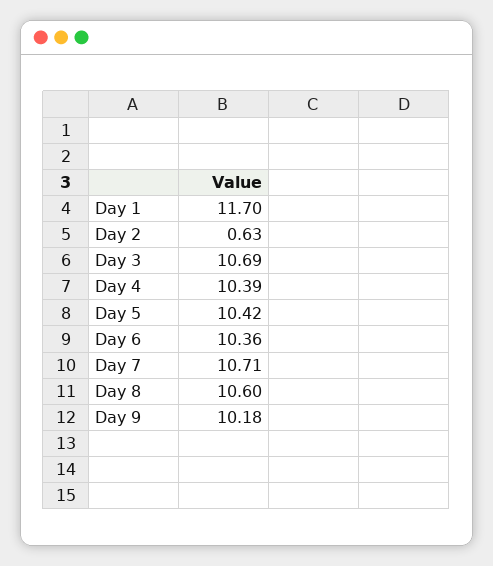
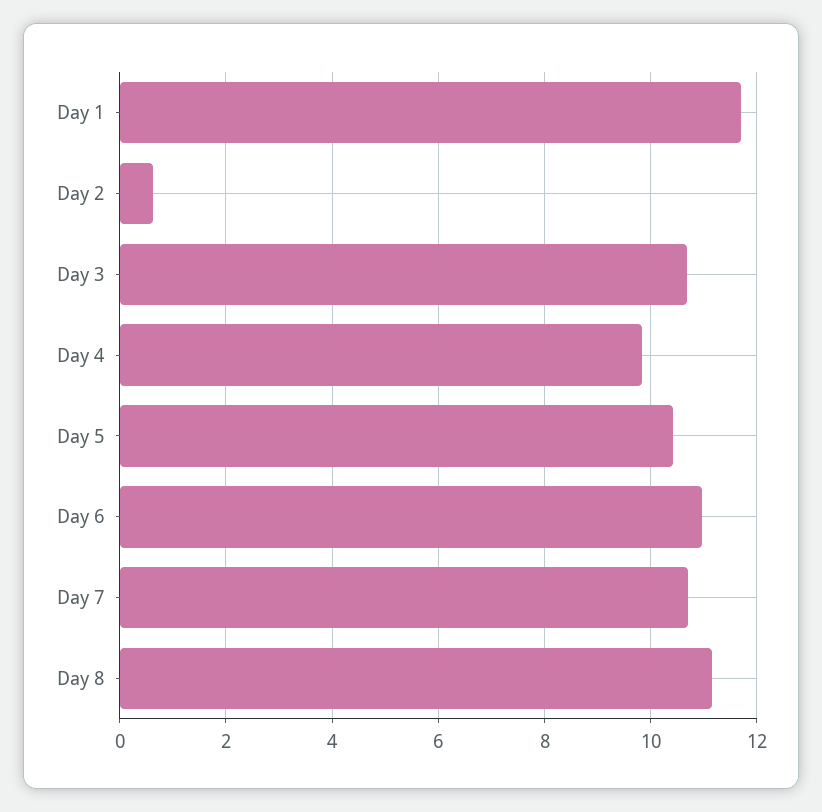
  {
    "Day 1": 11.7,
    "Day 2": 0.63,
    "Day 3": 10.69,
-   "Day 4": 10.39,
+   "Day 4": 9.8,
    "Day 5": 10.42,
-   "Day 6": 10.36,
+   "Day 6": 11,
    "Day 7": 10.71,
-   "Day 8": 10.6,
+   "Day 8": 11.2
-   "Day 9": 10.18
  }

